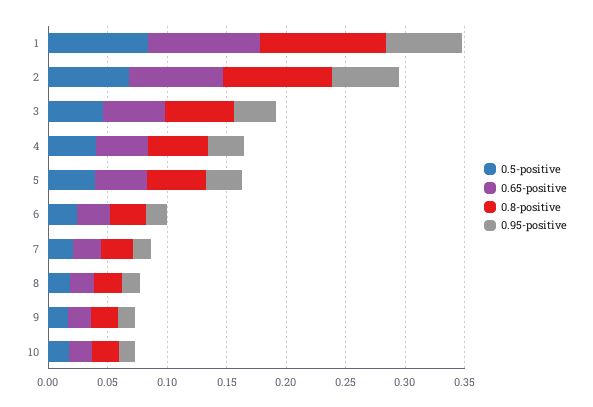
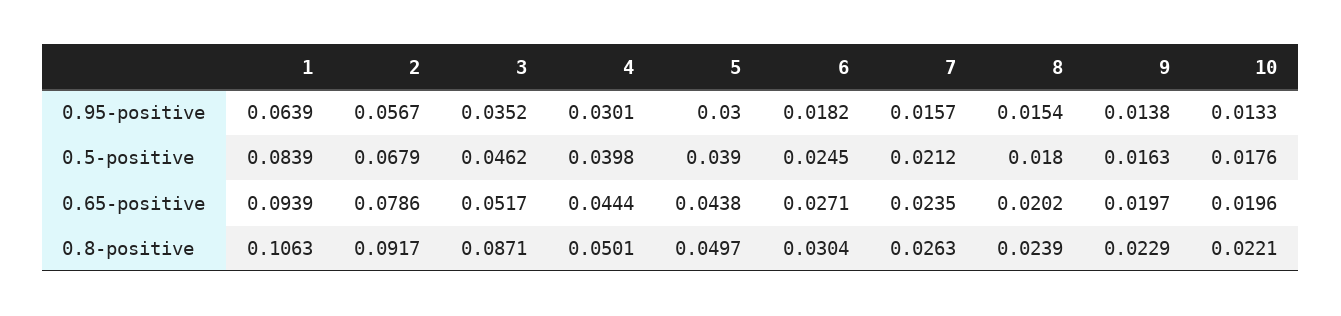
  {
    "0.5-positive": {
      "1": 0.0839,
      "2": 0.0679,
      "3": 0.0462,
      "4": 0.0398,
      "5": 0.039,
      "6": 0.0245,
      "7": 0.0212,
      "8": 0.018,
      "9": 0.0163,
      "10": 0.0176
    },
    "0.65-positive": {
      "1": 0.0939,
      "2": 0.0786,
      "3": 0.0517,
      "4": 0.0444,
      "5": 0.0438,
      "6": 0.0271,
      "7": 0.0235,
      "8": 0.0202,
      "9": 0.0197,
      "10": 0.0196
    },
    "0.8-positive": {
      "1": 0.1063,
      "2": 0.0917,
-     "3": 0.06,
+     "3": 0.0871,
      "4": 0.0501,
      "5": 0.0497,
      "6": 0.0304,
      "7": 0.0263,
      "8": 0.0239,
      "9": 0.0229,
      "10": 0.0221
    },
    "0.95-positive": {
      "1": 0.0639,
      "2": 0.0567,
      "3": 0.0352,
      "4": 0.0301,
      "5": 0.03,
      "6": 0.0182,
      "7": 0.0157,
      "8": 0.0154,
      "9": 0.0138,
      "10": 0.0133
    }
  }

